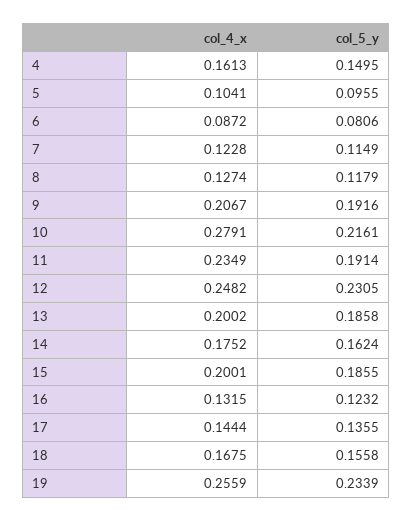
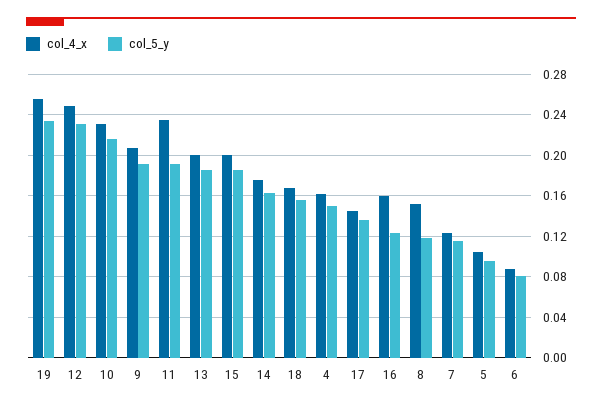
  {
    "col_4_x": {
      "4": 0.1613,
      "5": 0.1041,
      "6": 0.0872,
      "7": 0.1228,
-     "8": 0.1274,
+     "8": 0.15,
      "9": 0.2067,
-     "10": 0.2791,
+     "10": 0.23,
      "11": 0.2349,
      "12": 0.2482,
      "13": 0.2002,
      "14": 0.1752,
      "15": 0.2001,
-     "16": 0.1315,
+     "16": 0.16,
      "17": 0.1444,
      "18": 0.1675,
      "19": 0.2559
    },
    "col_5_y": {
      "4": 0.1495,
      "5": 0.0955,
      "6": 0.0806,
      "7": 0.1149,
      "8": 0.1179,
      "9": 0.1916,
      "10": 0.2161,
      "11": 0.1914,
      "12": 0.2305,
      "13": 0.1858,
      "14": 0.1624,
      "15": 0.1855,
      "16": 0.1232,
      "17": 0.1355,
      "18": 0.1558,
      "19": 0.2339
    }
  }

